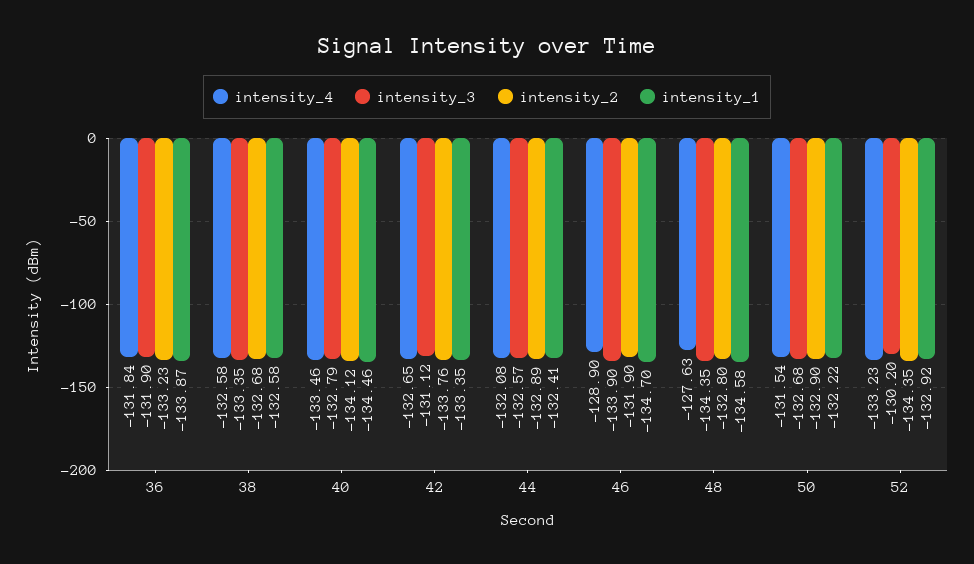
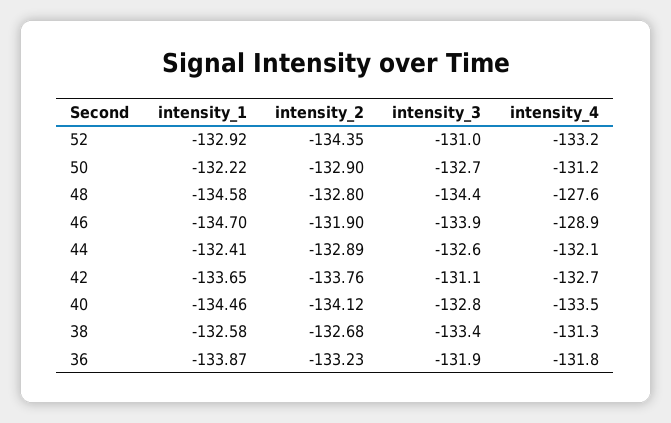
  {
    "intensity_4": {
      "36": -131.84,
-     "38": -132.58,
+     "38": -131.3,
      "40": -133.46,
      "42": -132.65,
      "44": -132.08,
      "46": -128.9,
      "48": -127.63,
-     "50": -131.54,
+     "50": -131.2,
      "52": -133.23
    },
    "intensity_3": {
      "36": -131.9,
      "38": -133.35,
      "40": -132.79,
      "42": -131.12,
      "44": -132.57,
      "46": -133.9,
      "48": -134.35,
      "50": -132.68,
-     "52": -130.2
+     "52": -131
    },
    "intensity_2": {
      "36": -133.23,
      "38": -132.68,
      "40": -134.12,
      "42": -133.76,
      "44": -132.89,
      "46": -131.9,
      "48": -132.8,
      "50": -132.9,
      "52": -134.35
    },
    "intensity_1": {
      "36": -133.87,
      "38": -132.58,
      "40": -134.46,
-     "42": -133.35,
+     "42": -133.65,
      "44": -132.41,
      "46": -134.7,
      "48": -134.58,
      "50": -132.22,
      "52": -132.92
    }
  }

